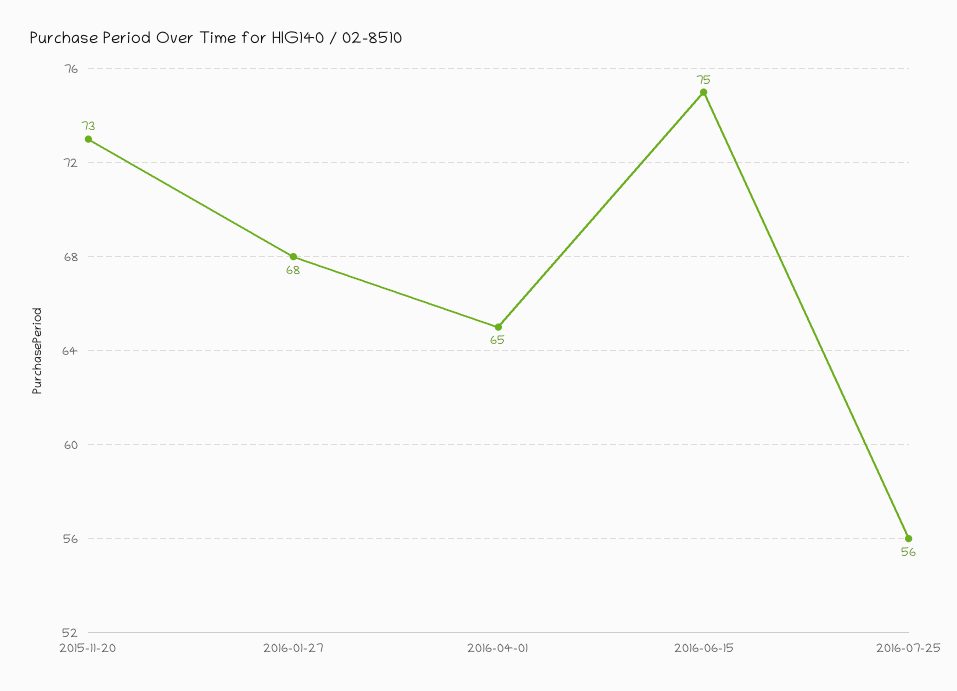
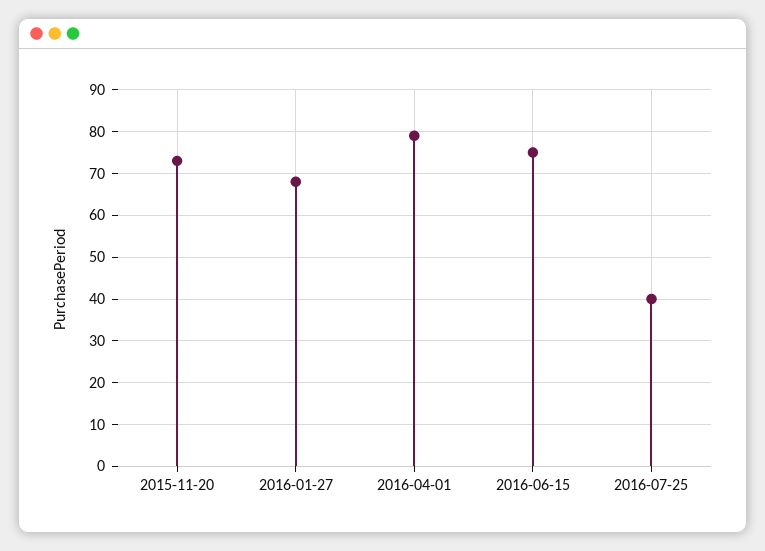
  {
    "2015-11-20": 73,
    "2016-01-27": 68,
-   "2016-04-01": 65,
+   "2016-04-01": 80,
    "2016-06-15": 75,
-   "2016-07-25": 56
+   "2016-07-25": 40
  }

